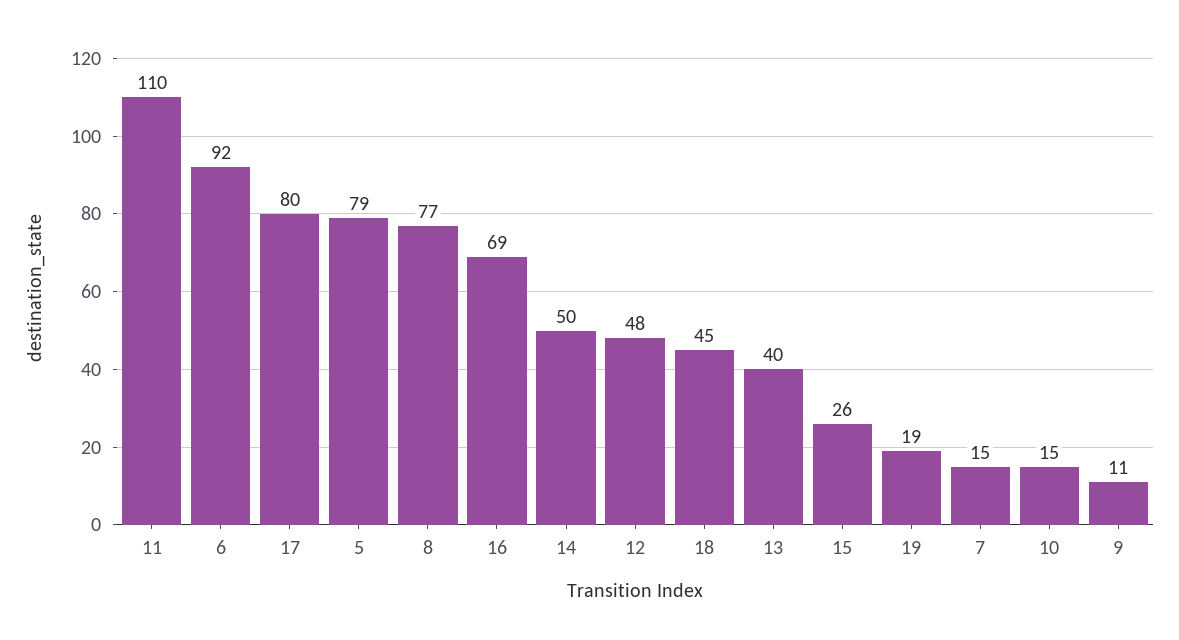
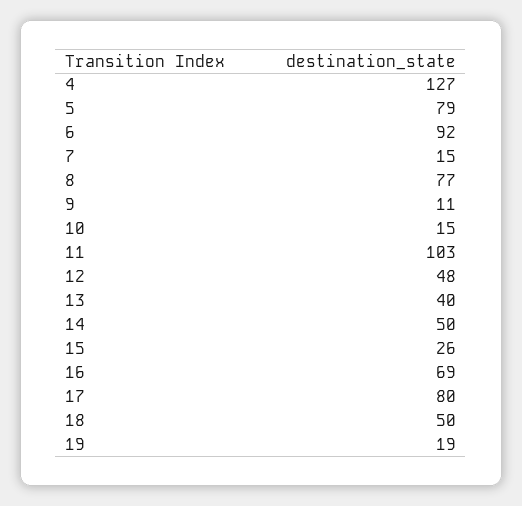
  {
-   "11": 110,
+   "11": 103,
    "6": 92,
    "17": 80,
    "5": 79,
    "8": 77,
    "16": 69,
    "14": 50,
    "12": 48,
-   "18": 45,
+   "18": 50,
    "13": 40,
    "15": 26,
    "19": 19,
    "7": 15,
    "10": 15,
-   "9": 11
+   "9": 11,
+   "4": 127
  }

